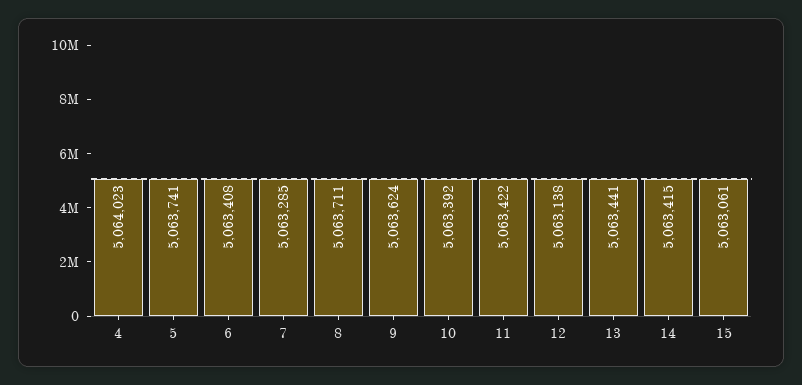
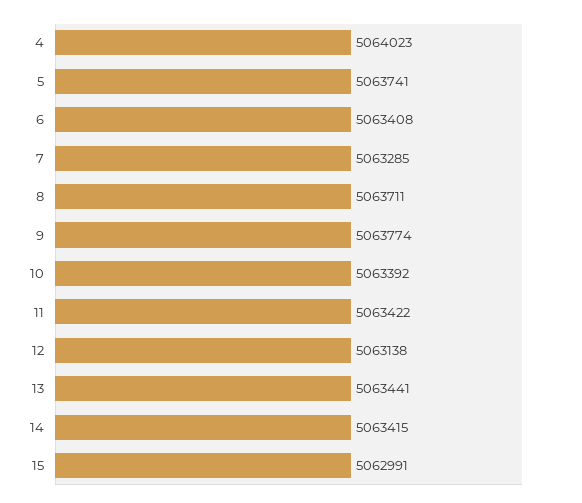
  {
    "4": 5064023,
    "5": 5063741,
    "6": 5063408,
    "7": 5063285,
    "8": 5063711,
-   "9": 5063624,
+   "9": 5063774,
    "10": 5063392,
    "11": 5063422,
    "12": 5063138,
    "13": 5063441,
    "14": 5063415,
-   "15": 5063061
+   "15": 5062991
  }

